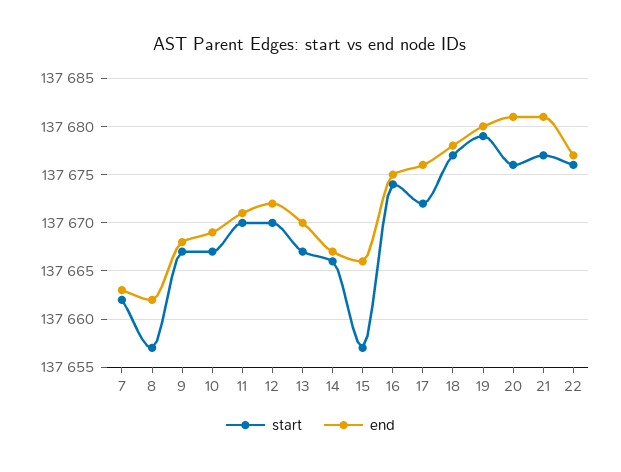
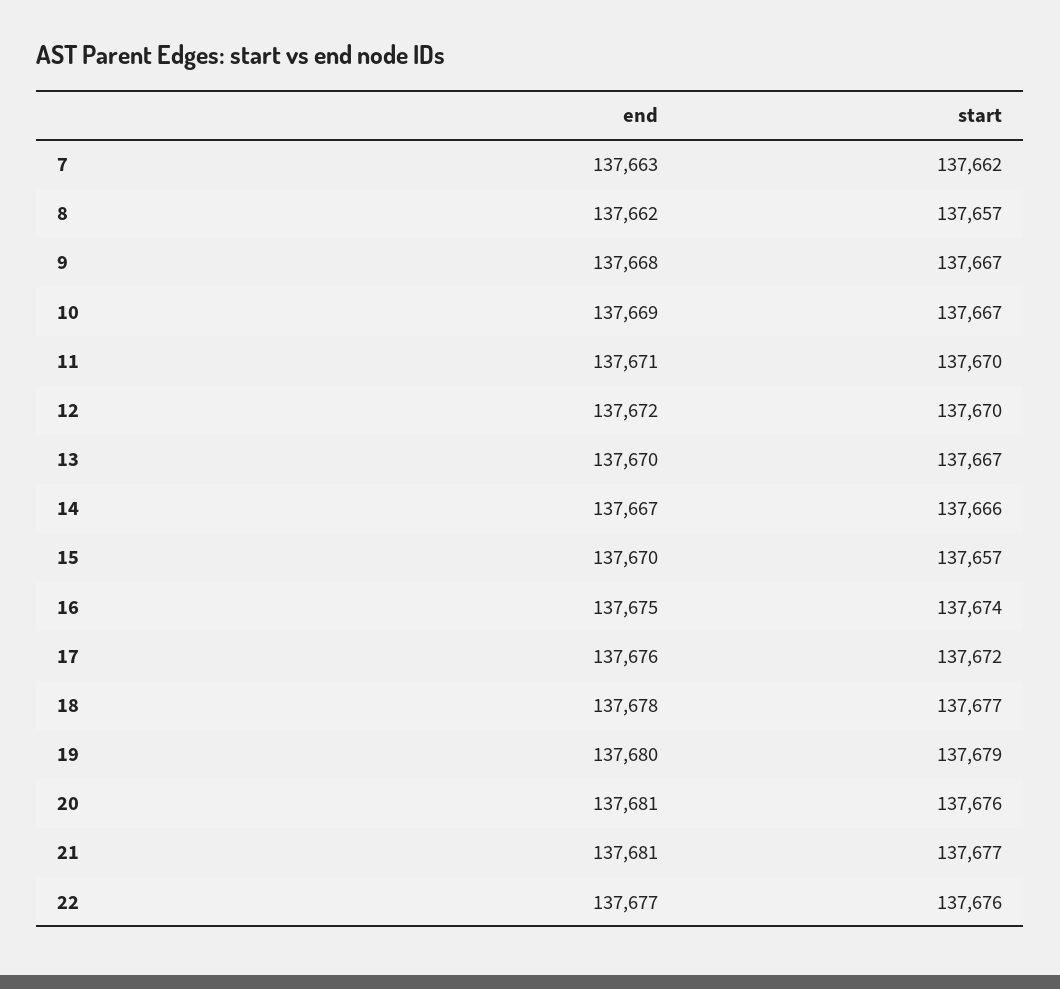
  {
    "start": {
      "7": 137662,
      "8": 137657,
      "9": 137667,
      "10": 137667,
      "11": 137670,
      "12": 137670,
      "13": 137667,
      "14": 137666,
      "15": 137657,
      "16": 137674,
      "17": 137672,
      "18": 137677,
      "19": 137679,
      "20": 137676,
      "21": 137677,
      "22": 137676
    },
    "end": {
      "7": 137663,
      "8": 137662,
      "9": 137668,
      "10": 137669,
      "11": 137671,
      "12": 137672,
      "13": 137670,
      "14": 137667,
-     "15": 137666,
+     "15": 137670,
      "16": 137675,
      "17": 137676,
      "18": 137678,
      "19": 137680,
      "20": 137681,
      "21": 137681,
      "22": 137677
    }
  }

